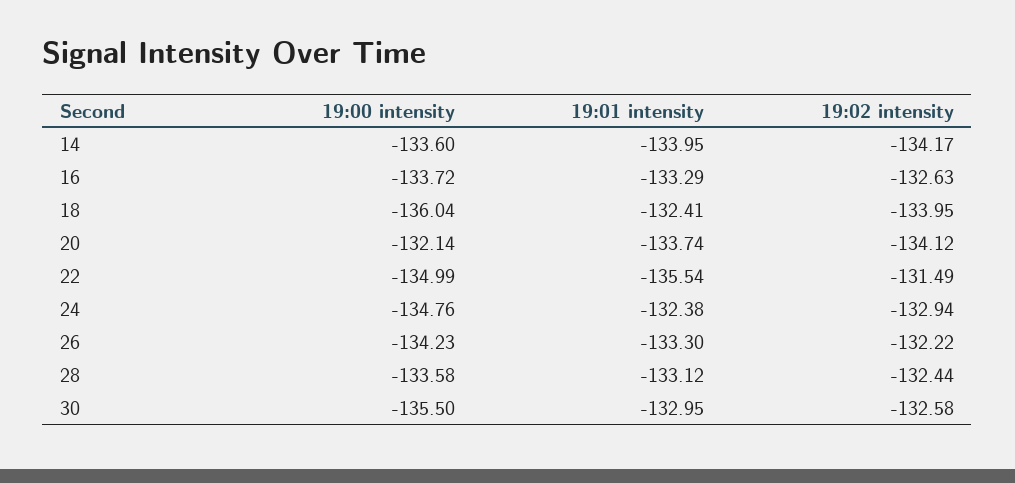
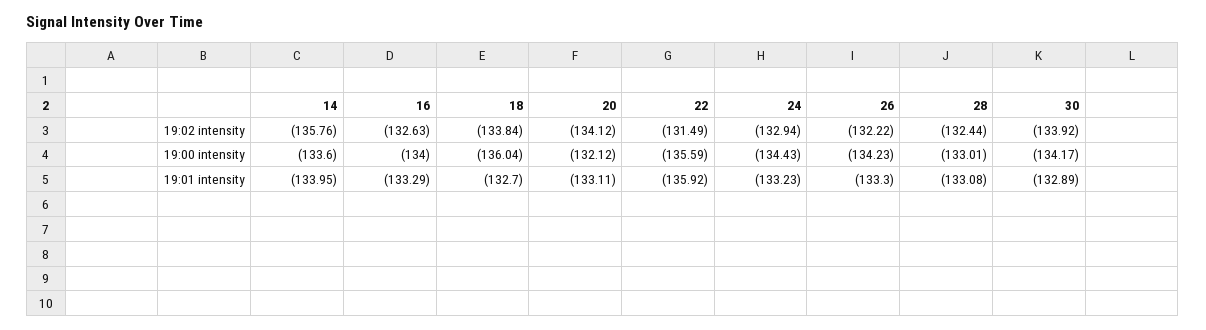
  {
    "19:00 intensity": {
      "14": -133.6,
-     "16": -133.72,
+     "16": -134,
      "18": -136.04,
-     "20": -132.14,
+     "20": -132.12,
-     "22": -134.99,
+     "22": -135.59,
-     "24": -134.76,
+     "24": -134.43,
      "26": -134.23,
-     "28": -133.58,
+     "28": -133.01,
-     "30": -135.5
+     "30": -134.17
    },
    "19:01 intensity": {
      "14": -133.95,
      "16": -133.29,
-     "18": -132.41,
+     "18": -132.7,
-     "20": -133.74,
+     "20": -133.11,
-     "22": -135.54,
+     "22": -135.92,
-     "24": -132.38,
+     "24": -133.23,
      "26": -133.3,
-     "28": -133.12,
+     "28": -133.08,
-     "30": -132.95
+     "30": -132.89
    },
    "19:02 intensity": {
-     "14": -134.17,
+     "14": -135.76,
      "16": -132.63,
-     "18": -133.95,
+     "18": -133.84,
      "20": -134.12,
      "22": -131.49,
      "24": -132.94,
      "26": -132.22,
      "28": -132.44,
-     "30": -132.58
+     "30": -133.92
    }
  }

